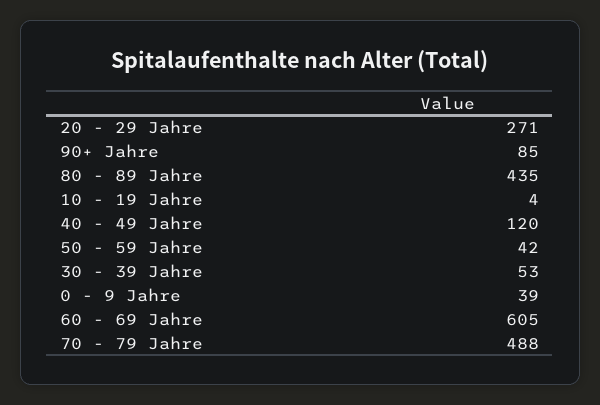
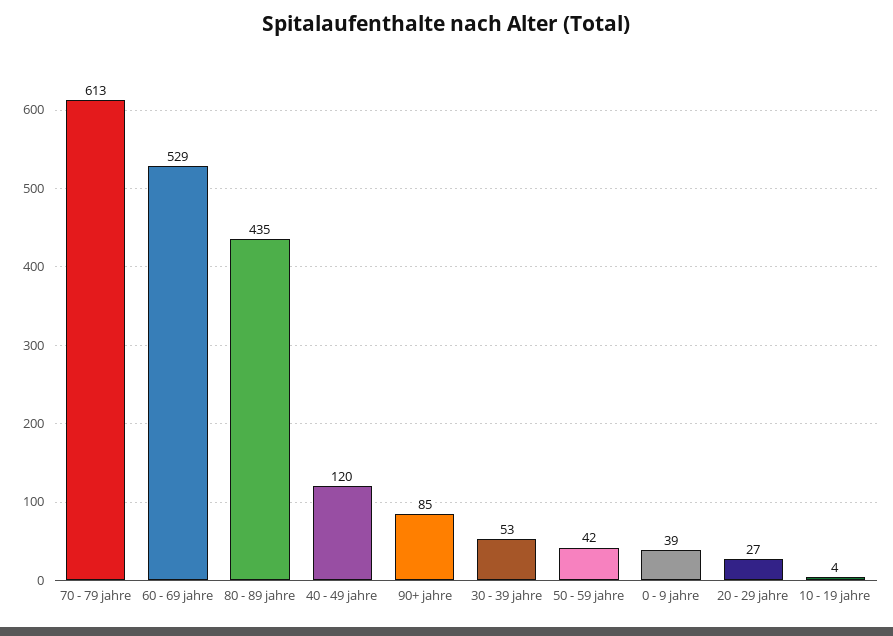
  {
-   "20 - 29 Jahre": 271,
+   "20 - 29 Jahre": 27,
    "90+ Jahre": 85,
    "80 - 89 Jahre": 435,
    "10 - 19 Jahre": 4,
    "40 - 49 Jahre": 120,
    "50 - 59 Jahre": 42,
    "30 - 39 Jahre": 53,
    "0 - 9 Jahre": 39,
-   "60 - 69 Jahre": 605,
+   "60 - 69 Jahre": 529,
-   "70 - 79 Jahre": 488
+   "70 - 79 Jahre": 613
  }

